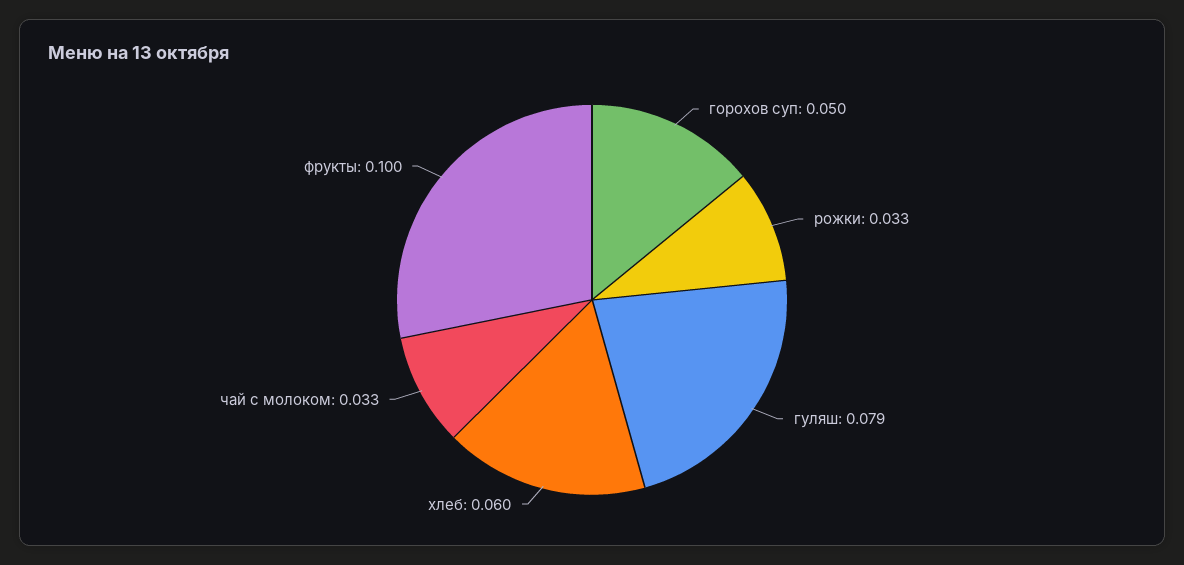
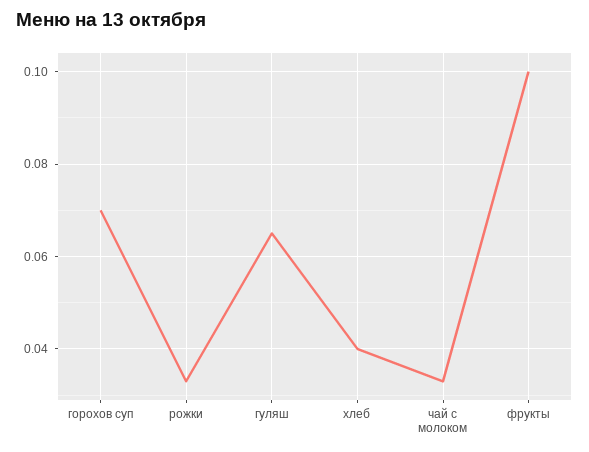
  {
-   "горохов суп": 0.05,
+   "горохов суп": 0.07,
    "рожки": 0.033,
-   "гуляш": 0.079,
+   "гуляш": 0.065,
-   "хлеб": 0.06,
+   "хлеб": 0.04,
    "чай с молоком": 0.033,
    "фрукты": 0.1
  }

